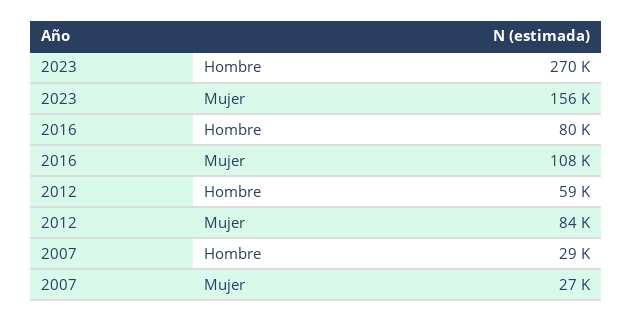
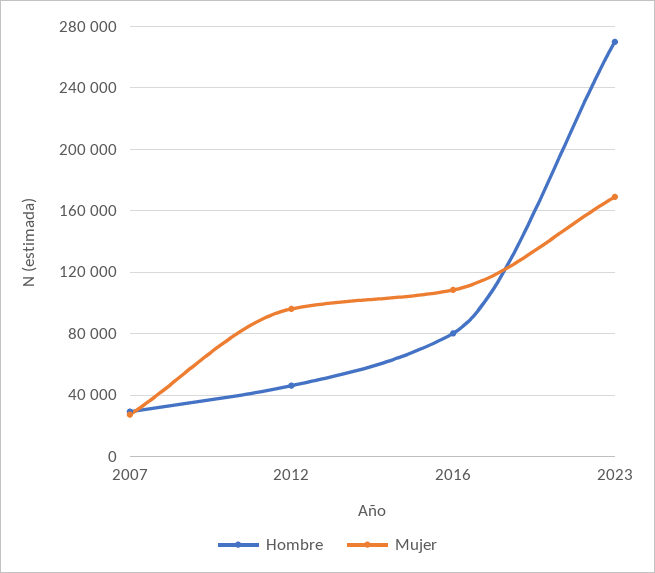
  {
    "Hombre": {
      "2023": 270000,
      "2016": 80000,
-     "2012": 59000,
+     "2012": 45000,
      "2007": 29000
    },
    "Mujer": {
-     "2023": 156000,
+     "2023": 170000,
      "2016": 108000,
-     "2012": 84000,
+     "2012": 95000,
      "2007": 27000
    }
  }

